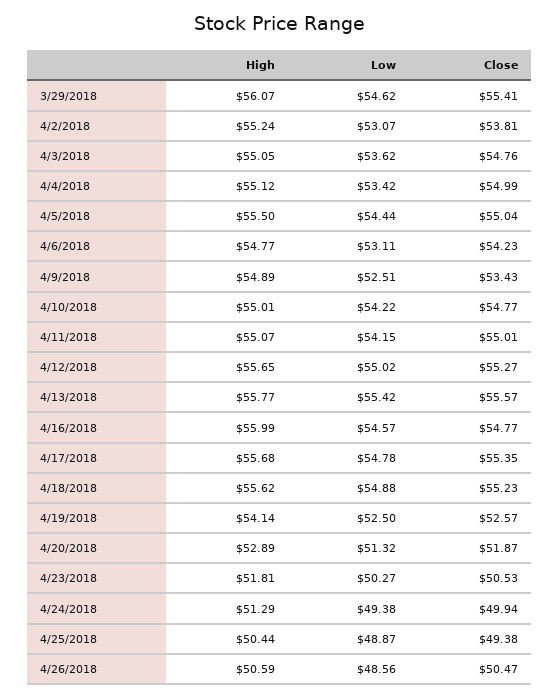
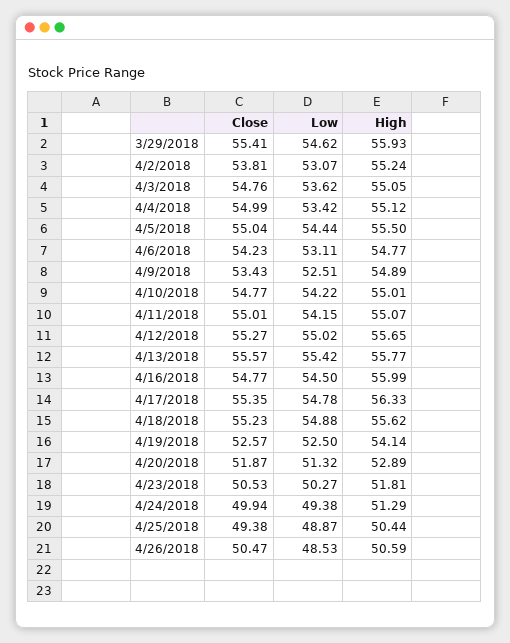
  {
    "High": {
-     "3/29/2018": 56.07,
+     "3/29/2018": 55.93,
      "4/2/2018": 55.24,
      "4/3/2018": 55.05,
      "4/4/2018": 55.12,
      "4/5/2018": 55.5,
      "4/6/2018": 54.77,
      "4/9/2018": 54.89,
      "4/10/2018": 55.01,
      "4/11/2018": 55.07,
      "4/12/2018": 55.65,
      "4/13/2018": 55.77,
      "4/16/2018": 55.99,
-     "4/17/2018": 55.68,
+     "4/17/2018": 56.33,
      "4/18/2018": 55.62,
      "4/19/2018": 54.14,
      "4/20/2018": 52.89,
      "4/23/2018": 51.81,
      "4/24/2018": 51.29,
      "4/25/2018": 50.44,
      "4/26/2018": 50.59
    },
    "Low": {
      "3/29/2018": 54.62,
      "4/2/2018": 53.07,
      "4/3/2018": 53.62,
      "4/4/2018": 53.42,
      "4/5/2018": 54.44,
      "4/6/2018": 53.11,
      "4/9/2018": 52.51,
      "4/10/2018": 54.22,
      "4/11/2018": 54.15,
      "4/12/2018": 55.02,
      "4/13/2018": 55.42,
-     "4/16/2018": 54.57,
+     "4/16/2018": 54.5,
      "4/17/2018": 54.78,
      "4/18/2018": 54.88,
      "4/19/2018": 52.5,
      "4/20/2018": 51.32,
      "4/23/2018": 50.27,
      "4/24/2018": 49.38,
      "4/25/2018": 48.87,
-     "4/26/2018": 48.56
+     "4/26/2018": 48.53
    },
    "Close": {
      "3/29/2018": 55.41,
      "4/2/2018": 53.81,
      "4/3/2018": 54.76,
      "4/4/2018": 54.99,
      "4/5/2018": 55.04,
      "4/6/2018": 54.23,
      "4/9/2018": 53.43,
      "4/10/2018": 54.77,
      "4/11/2018": 55.01,
      "4/12/2018": 55.27,
      "4/13/2018": 55.57,
      "4/16/2018": 54.77,
      "4/17/2018": 55.35,
      "4/18/2018": 55.23,
      "4/19/2018": 52.57,
      "4/20/2018": 51.87,
      "4/23/2018": 50.53,
      "4/24/2018": 49.94,
      "4/25/2018": 49.38,
      "4/26/2018": 50.47
    }
  }

